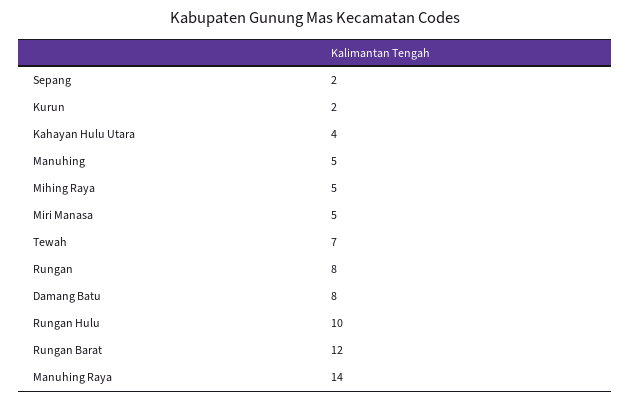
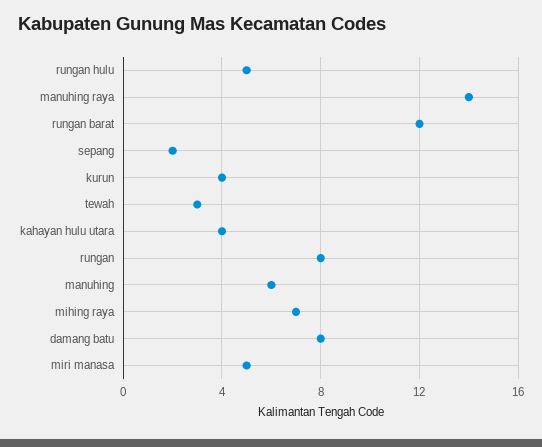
  {
    "Sepang": 2,
-   "Kurun": 2,
+   "Kurun": 4,
    "Kahayan Hulu Utara": 4,
-   "Manuhing": 5,
+   "Manuhing": 6,
-   "Mihing Raya": 5,
+   "Mihing Raya": 7,
    "Miri Manasa": 5,
-   "Tewah": 7,
+   "Tewah": 3,
    "Rungan": 8,
    "Damang Batu": 8,
-   "Rungan Hulu": 10,
+   "Rungan Hulu": 5,
    "Rungan Barat": 12,
    "Manuhing Raya": 14
  }

